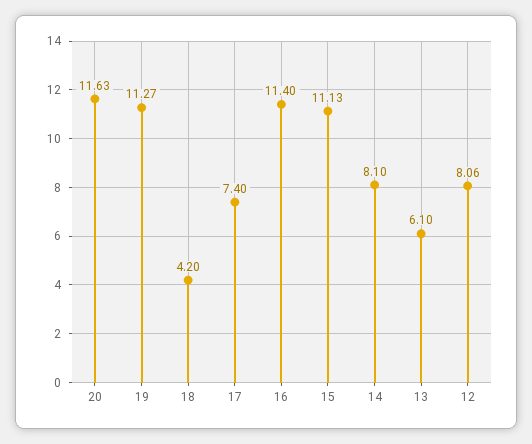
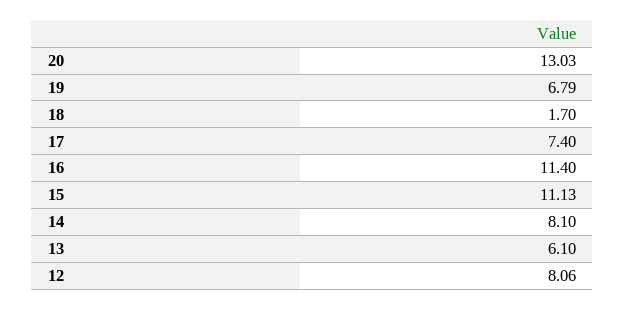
  {
-   "20": 11.63,
+   "20": 13.03,
-   "19": 11.27,
+   "19": 6.79,
-   "18": 4.2,
+   "18": 1.7,
    "17": 7.4,
    "16": 11.4,
    "15": 11.13,
    "14": 8.1,
    "13": 6.1,
    "12": 8.06
  }

